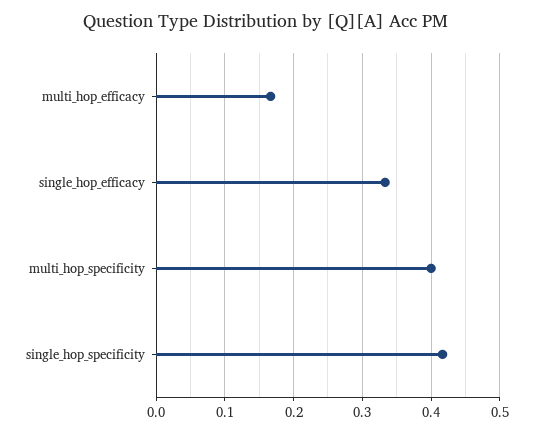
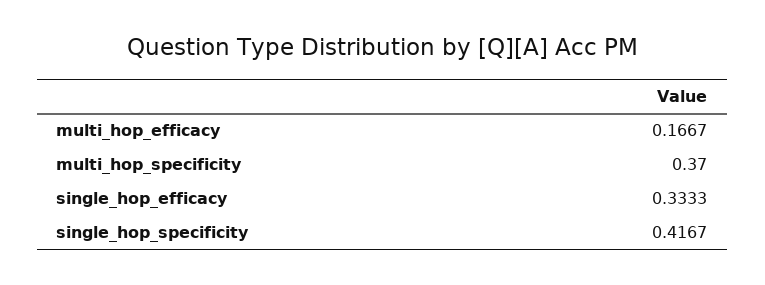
  {
    "multi_hop_efficacy": 0.1667,
    "single_hop_efficacy": 0.3333,
-   "multi_hop_specificity": 0.4,
+   "multi_hop_specificity": 0.37,
    "single_hop_specificity": 0.4167
  }

